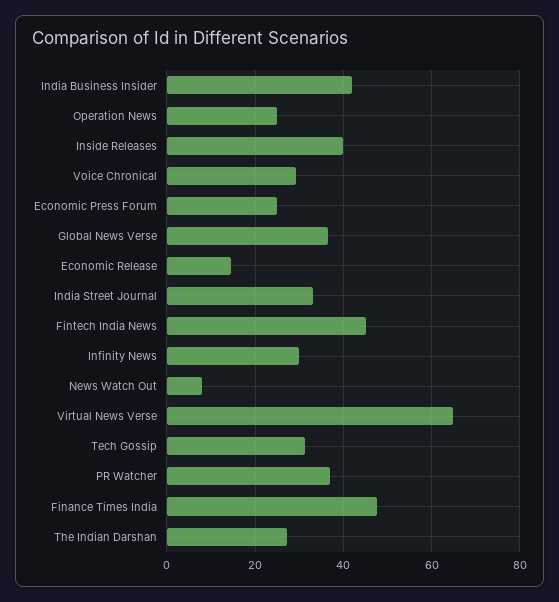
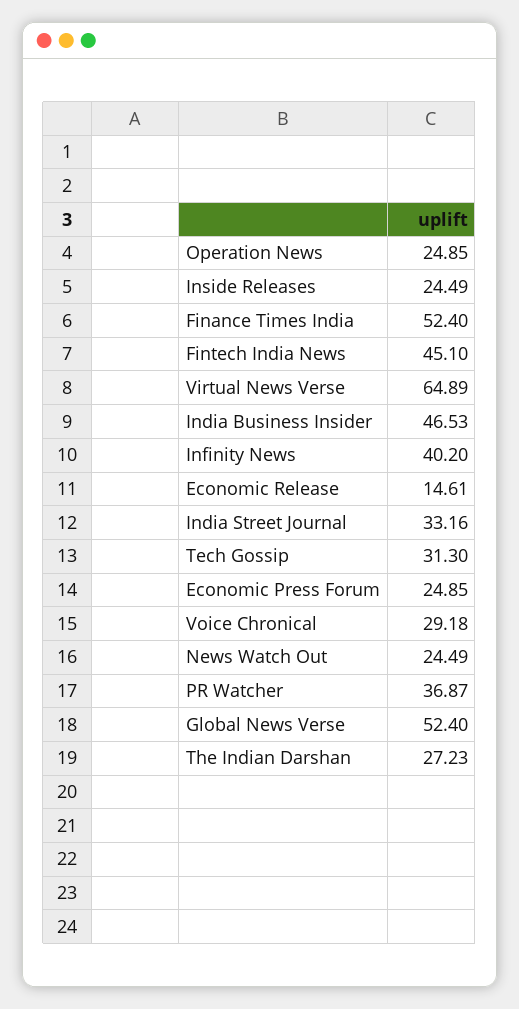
  {
-   "India Business Insider": 42,
+   "India Business Insider": 46.53,
    "Operation News": 24.85,
-   "Inside Releases": 40,
+   "Inside Releases": 24.49,
    "Voice Chronical": 29.18,
    "Economic Press Forum": 24.85,
-   "Global News Verse": 36,
+   "Global News Verse": 52.4,
    "Economic Release": 14.61,
    "India Street Journal": 33.16,
    "Fintech India News": 45.1,
-   "Infinity News": 30,
+   "Infinity News": 40.2,
-   "News Watch Out": 8,
+   "News Watch Out": 24.49,
    "Virtual News Verse": 64.89,
    "Tech Gossip": 31.3,
    "PR Watcher": 36.87,
-   "Finance Times India": 48,
+   "Finance Times India": 52.4,
    "The Indian Darshan": 27.23
  }

